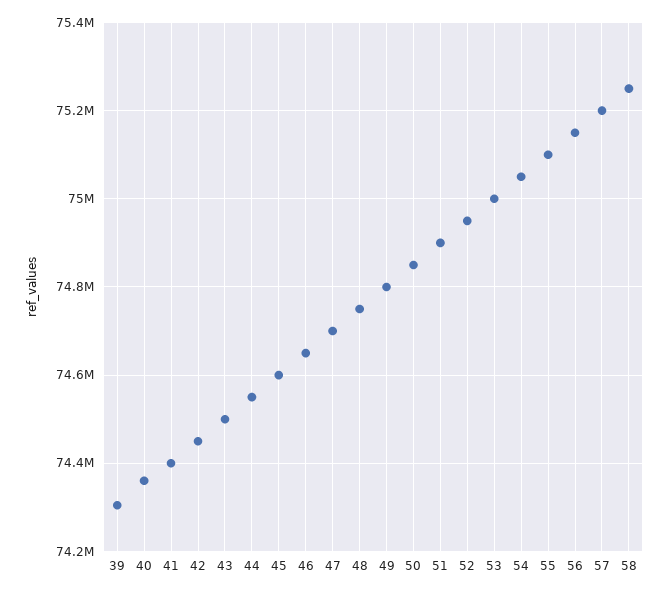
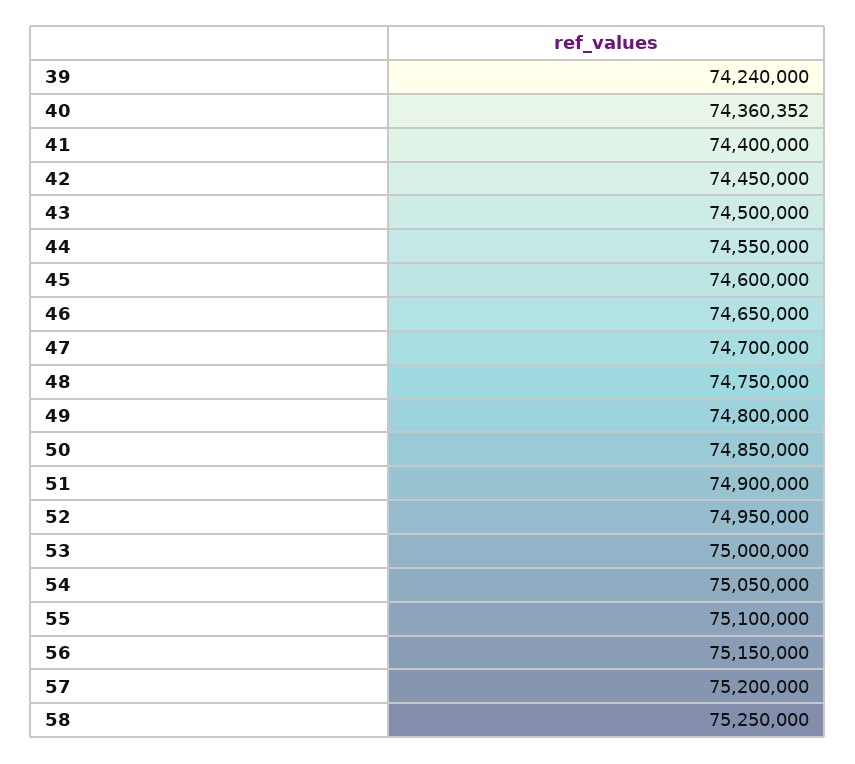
  {
-   "39": 74300000,
+   "39": 74240000,
    "40": 74360352,
    "41": 74400000,
    "42": 74450000,
    "43": 74500000,
    "44": 74550000,
    "45": 74600000,
    "46": 74650000,
    "47": 74700000,
    "48": 74750000,
    "49": 74800000,
    "50": 74850000,
    "51": 74900000,
    "52": 74950000,
    "53": 75000000,
    "54": 75050000,
    "55": 75100000,
    "56": 75150000,
    "57": 75200000,
    "58": 75250000
  }

